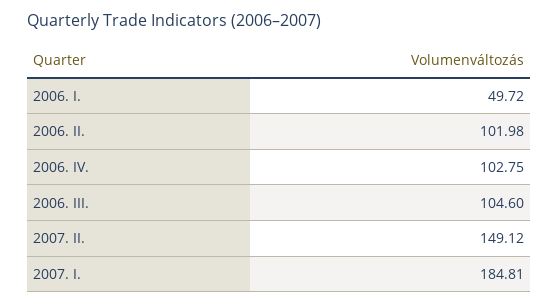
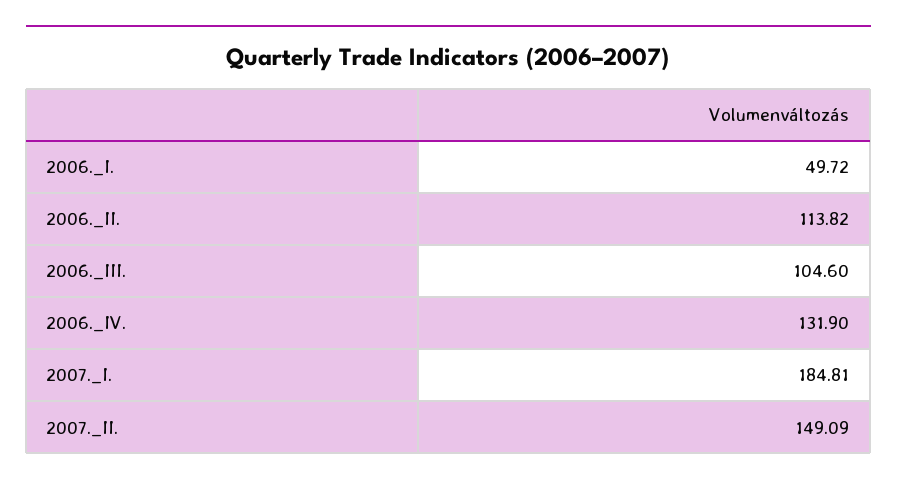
  {
    "2006. I.": 49.72,
-   "2006. II.": 101.98,
+   "2006. II.": 113.82,
-   "2006. IV.": 102.75,
+   "2006. IV.": 131.9,
    "2006. III.": 104.6,
-   "2007. II.": 149.12,
+   "2007. II.": 149.09,
    "2007. I.": 184.81
  }

